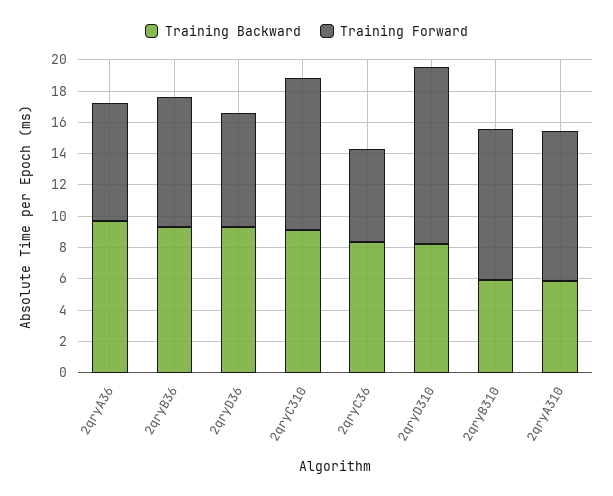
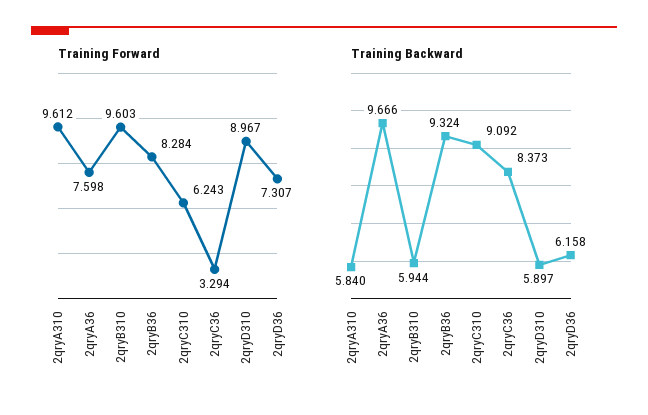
  {
    "Training Backward": {
      "2qryA36": 9.666,
      "2qryB36": 9.324,
-     "2qryD36": 9,
+     "2qryD36": 6.158,
      "2qryC310": 9.092,
      "2qryC36": 8.373,
-     "2qryD310": 8,
+     "2qryD310": 5.897,
      "2qryB310": 5.944,
      "2qryA310": 5.84
    },
    "Training Forward": {
      "2qryA36": 7.598,
      "2qryB36": 8.284,
      "2qryD36": 7.307,
-     "2qryC310": 10,
+     "2qryC310": 6.243,
-     "2qryC36": 6,
+     "2qryC36": 3.294,
-     "2qryD310": 11,
+     "2qryD310": 8.967,
      "2qryB310": 9.603,
      "2qryA310": 9.612
    }
  }

